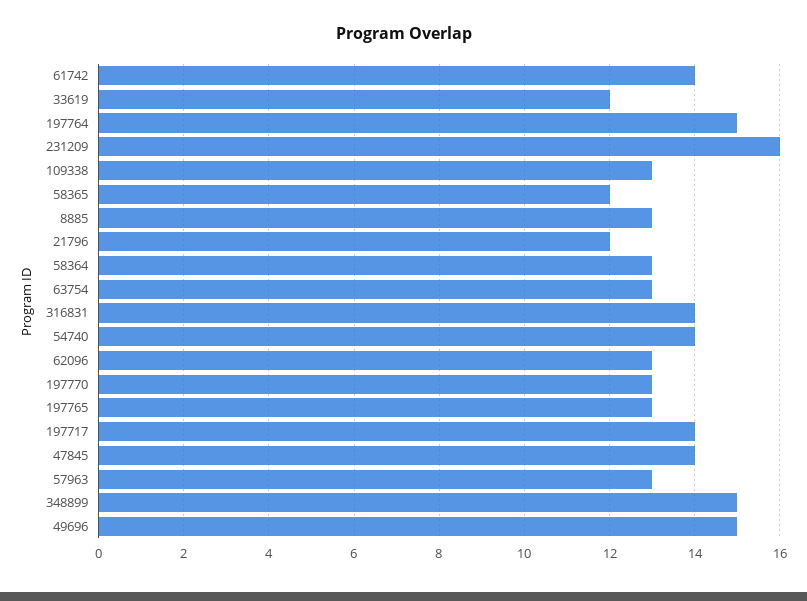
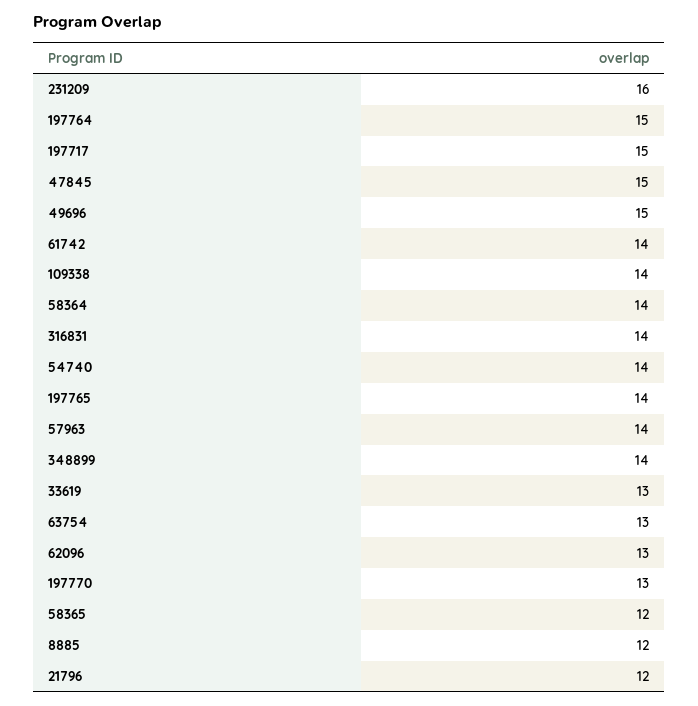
  {
    "61742": 14,
-   "33619": 12,
+   "33619": 13,
    "197764": 15,
    "231209": 16,
-   "109338": 13,
+   "109338": 14,
    "58365": 12,
-   "8885": 13,
+   "8885": 12,
    "21796": 12,
-   "58364": 13,
+   "58364": 14,
    "63754": 13,
    "316831": 14,
    "54740": 14,
    "62096": 13,
    "197770": 13,
-   "197765": 13,
+   "197765": 14,
-   "197717": 14,
+   "197717": 15,
-   "47845": 14,
+   "47845": 15,
-   "57963": 13,
+   "57963": 14,
-   "348899": 15,
+   "348899": 14,
    "49696": 15
  }

